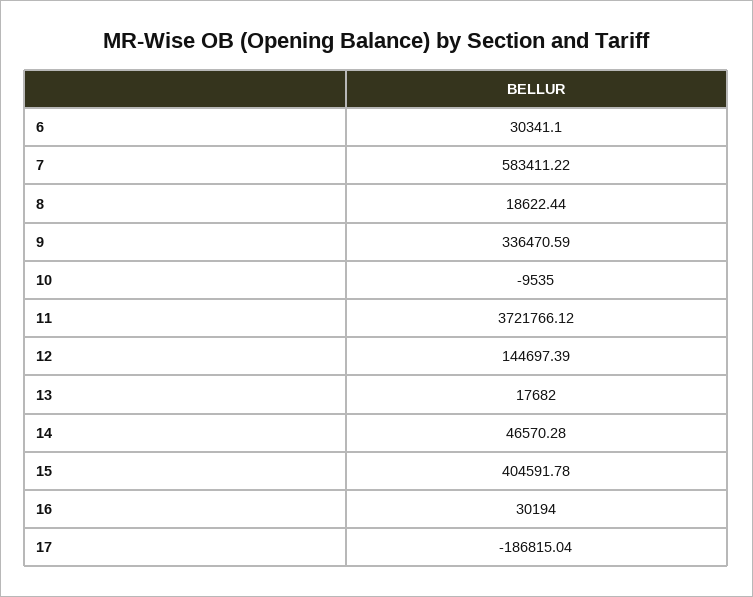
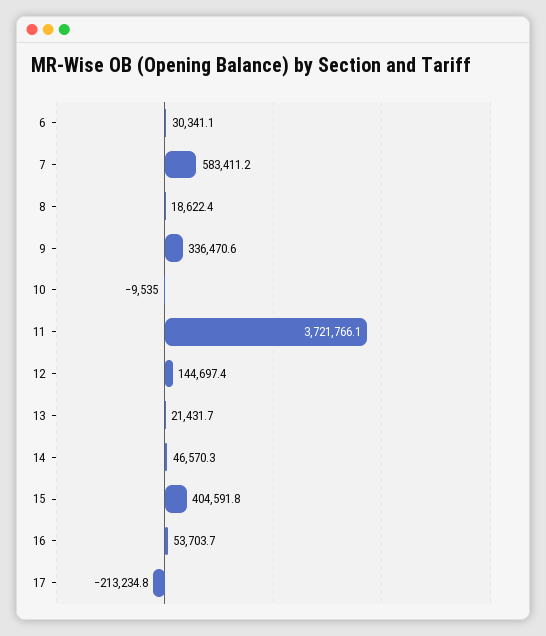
  {
    "6": 30341.1,
    "7": 583411.22,
    "8": 18622.44,
    "9": 336470.59,
    "10": -9535,
    "11": 3721766.12,
    "12": 144697.39,
-   "13": 17682,
+   "13": 21431.7,
    "14": 46570.28,
    "15": 404591.78,
-   "16": 30194,
+   "16": 53703.7,
-   "17": -186815.04
+   "17": -213234.8
  }

